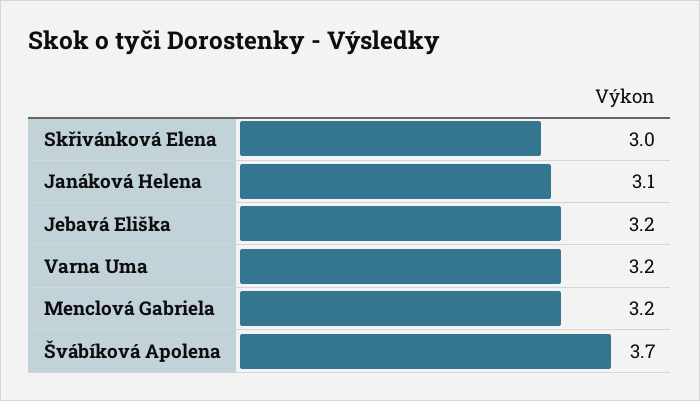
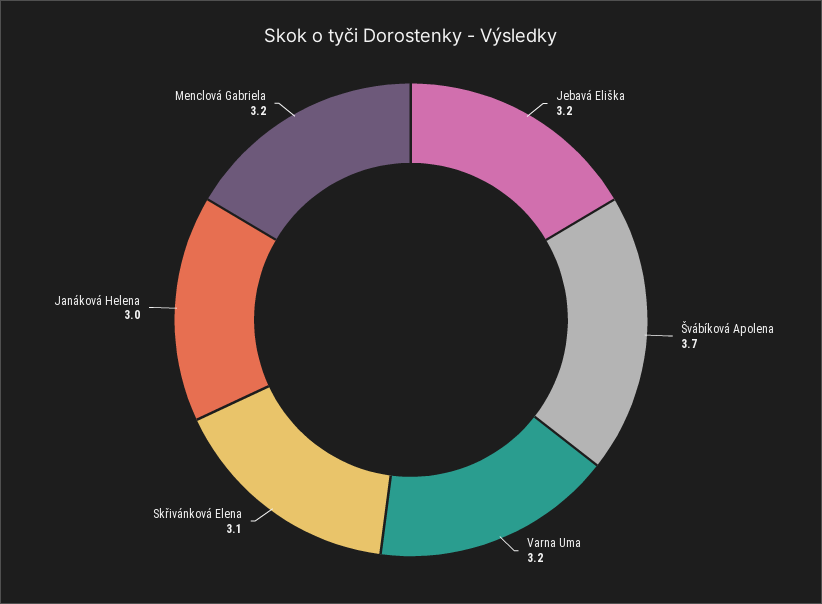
  {
-   "Skřivánková Elena": 3,
+   "Skřivánková Elena": 3.1,
-   "Janáková Helena": 3.1,
+   "Janáková Helena": 3,
    "Jebavá Eliška": 3.2,
    "Varna Uma": 3.2,
    "Menclová Gabriela": 3.2,
    "Švábíková Apolena": 3.7
  }

